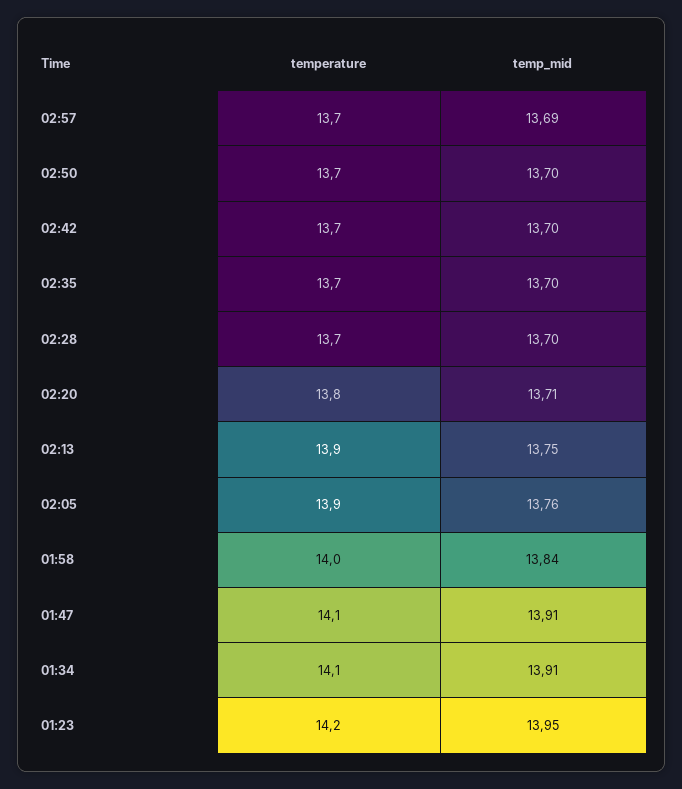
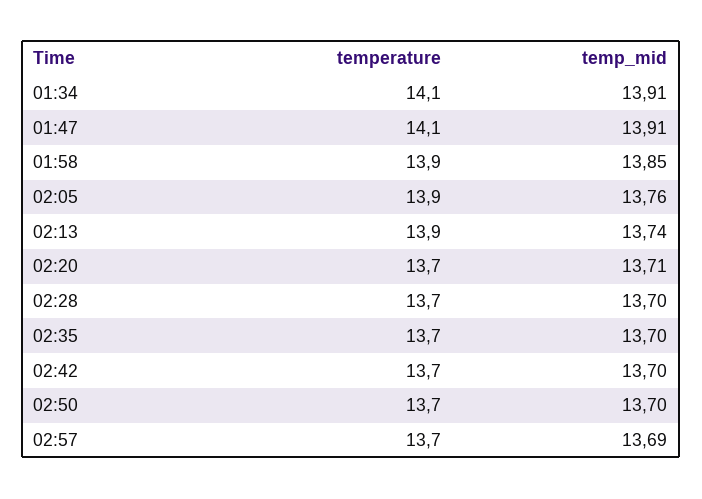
  {
    "temperature": {
      "02:57": 13.7,
      "02:50": 13.7,
      "02:42": 13.7,
      "02:35": 13.7,
      "02:28": 13.7,
-     "02:20": 13.8,
+     "02:20": 13.7,
      "02:13": 13.9,
      "02:05": 13.9,
-     "01:58": 14,
+     "01:58": 13.9,
      "01:47": 14.1,
-     "01:34": 14.1,
+     "01:34": 14.1
-     "01:23": 14.2
    },
    "temp_mid": {
      "02:57": 13.69,
      "02:50": 13.7,
      "02:42": 13.7,
      "02:35": 13.7,
      "02:28": 13.7,
      "02:20": 13.71,
-     "02:13": 13.75,
+     "02:13": 13.74,
      "02:05": 13.76,
-     "01:58": 13.84,
+     "01:58": 13.85,
      "01:47": 13.91,
-     "01:34": 13.91,
+     "01:34": 13.91
-     "01:23": 13.95
    }
  }

